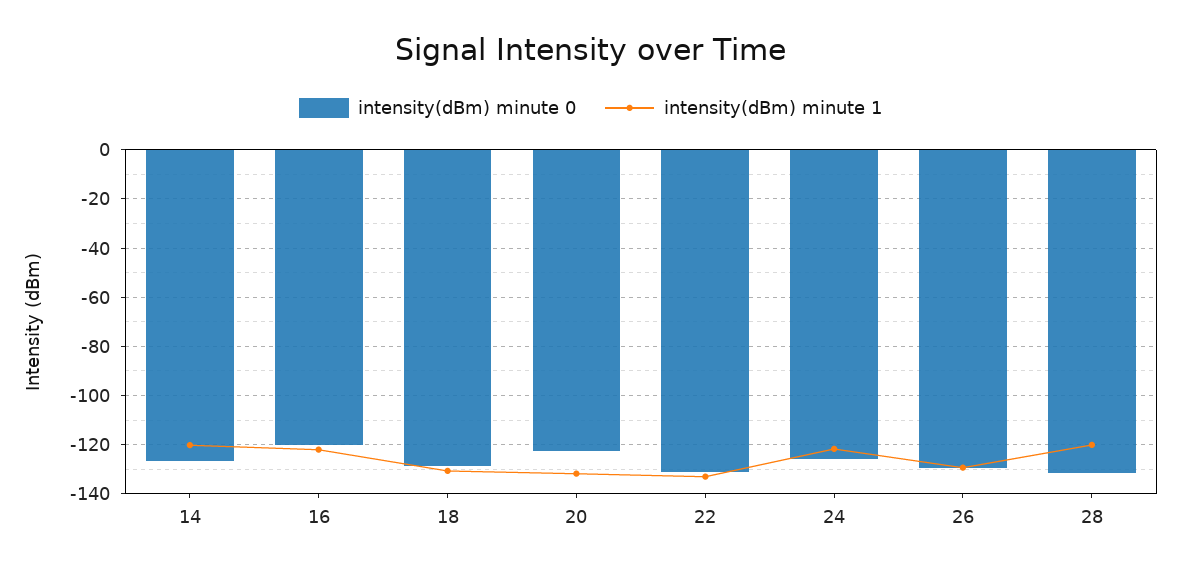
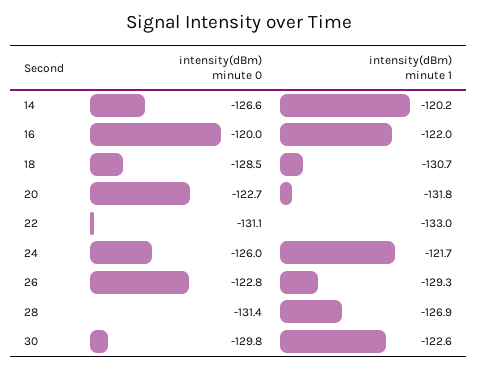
  {
    "intensity(dBm) minute 0": {
      "14": -126.6,
      "16": -120,
      "18": -128.5,
      "20": -122.7,
      "22": -131.1,
      "24": -126,
-     "26": -130,
+     "26": -122.8,
-     "28": -131.4
+     "28": -131.4,
+     "30": -129.8
    },
    "intensity(dBm) minute 1": {
      "14": -120.2,
      "16": -122,
      "18": -130.7,
      "20": -131.8,
      "22": -133,
      "24": -121.7,
      "26": -129.3,
-     "28": -120
+     "28": -126.9,
+     "30": -122.6
    }
  }

